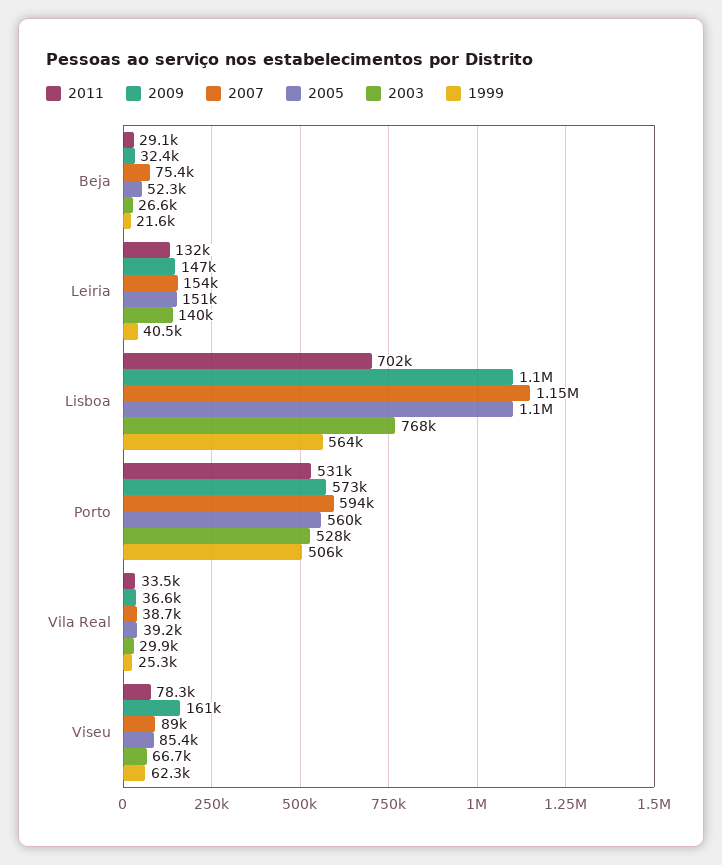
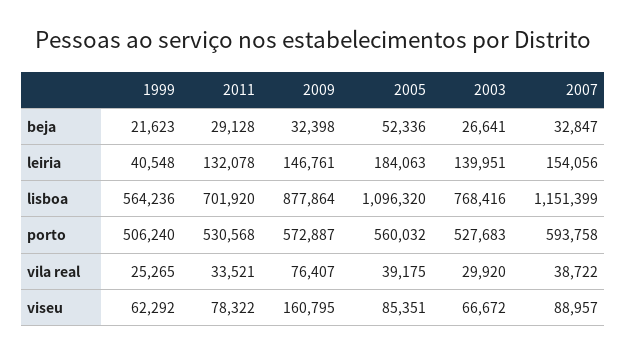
  {
    "2011": {
      "Beja": 29128,
      "Leiria": 132078,
      "Lisboa": 701920,
      "Porto": 530568,
      "Vila Real": 33521,
      "Viseu": 78322
    },
    "2009": {
      "Beja": 32398,
      "Leiria": 146761,
-     "Lisboa": 1100000,
+     "Lisboa": 877864,
      "Porto": 572887,
-     "Vila Real": 36600,
+     "Vila Real": 76407,
      "Viseu": 160795
    },
    "2007": {
-     "Beja": 75400,
+     "Beja": 32847,
      "Leiria": 154056,
      "Lisboa": 1151399,
      "Porto": 593758,
      "Vila Real": 38722,
      "Viseu": 88957
    },
    "2005": {
      "Beja": 52336,
-     "Leiria": 151000,
+     "Leiria": 184063,
      "Lisboa": 1096320,
      "Porto": 560032,
      "Vila Real": 39175,
      "Viseu": 85351
    },
    "2003": {
      "Beja": 26641,
      "Leiria": 139951,
      "Lisboa": 768416,
      "Porto": 527683,
      "Vila Real": 29920,
      "Viseu": 66672
    },
    "1999": {
      "Beja": 21623,
      "Leiria": 40548,
      "Lisboa": 564236,
      "Porto": 506240,
      "Vila Real": 25265,
      "Viseu": 62292
    }
  }

